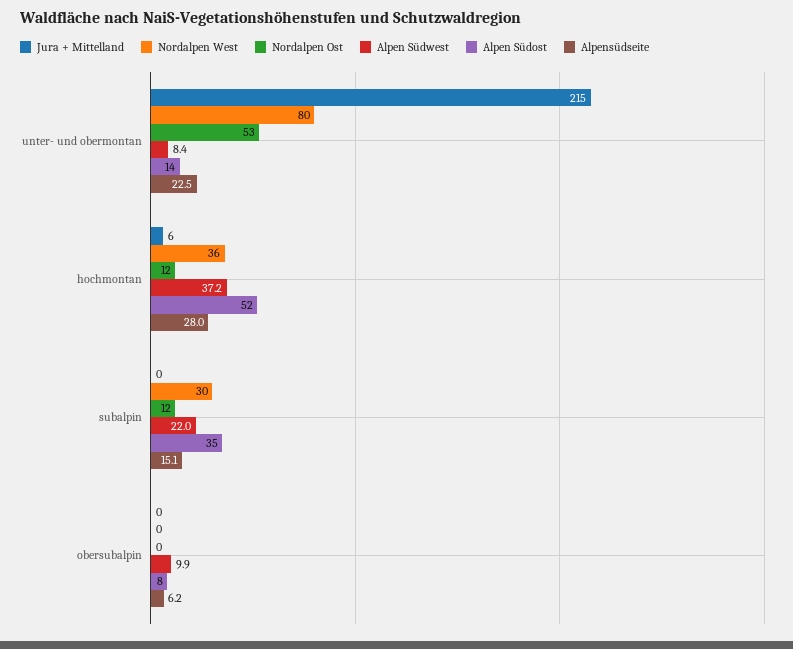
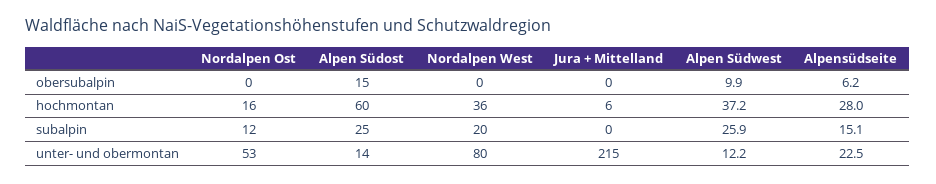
  {
    "Jura + Mittelland": {
      "unter- und obermontan": 215,
      "hochmontan": 6,
      "subalpin": 0,
      "obersubalpin": 0
    },
    "Nordalpen West": {
      "unter- und obermontan": 80,
      "hochmontan": 36,
-     "subalpin": 30,
+     "subalpin": 20,
      "obersubalpin": 0
    },
    "Nordalpen Ost": {
      "unter- und obermontan": 53,
-     "hochmontan": 12,
+     "hochmontan": 16,
      "subalpin": 12,
      "obersubalpin": 0
    },
    "Alpen Südwest": {
-     "unter- und obermontan": 8.4,
+     "unter- und obermontan": 12.2,
      "hochmontan": 37.2,
-     "subalpin": 22,
+     "subalpin": 25.9,
      "obersubalpin": 9.9
    },
    "Alpen Südost": {
      "unter- und obermontan": 14,
-     "hochmontan": 52,
+     "hochmontan": 60,
-     "subalpin": 35,
+     "subalpin": 25,
-     "obersubalpin": 8
+     "obersubalpin": 15
    },
    "Alpensüdseite": {
      "unter- und obermontan": 22.5,
      "hochmontan": 28,
      "subalpin": 15.1,
      "obersubalpin": 6.2
    }
  }

